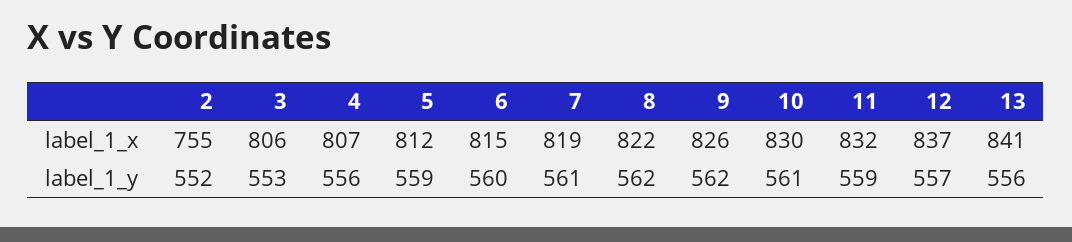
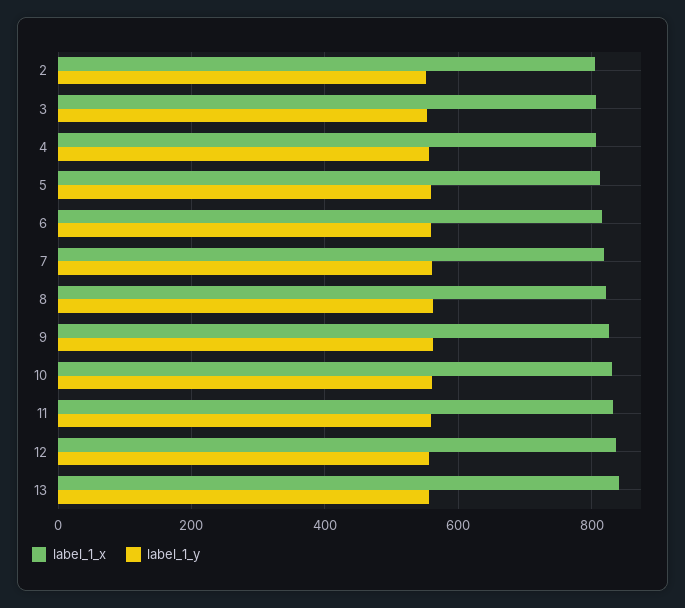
  {
    "label_1_x": {
-     "2": 755,
+     "2": 800,
      "3": 806,
      "4": 807,
      "5": 812,
      "6": 815,
      "7": 819,
      "8": 822,
      "9": 826,
      "10": 830,
      "11": 832,
      "12": 837,
      "13": 841
    },
    "label_1_y": {
      "2": 552,
      "3": 553,
      "4": 556,
      "5": 559,
      "6": 560,
      "7": 561,
      "8": 562,
      "9": 562,
      "10": 561,
      "11": 559,
      "12": 557,
      "13": 556
    }
  }

